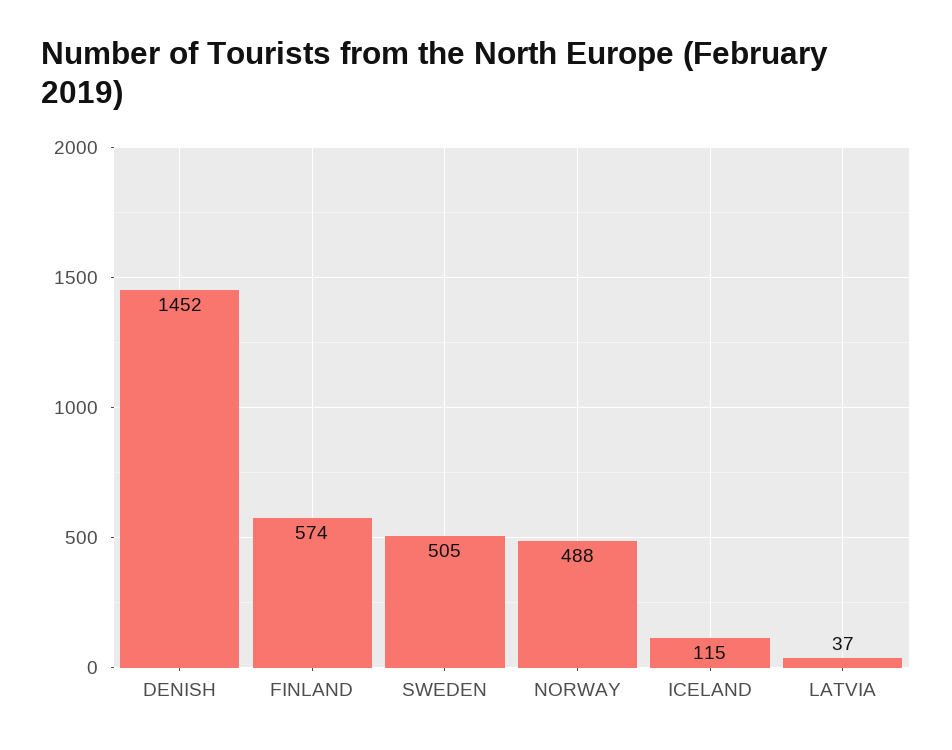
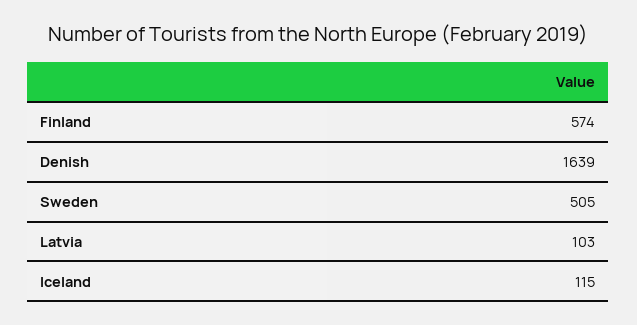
  {
-   "DENISH": 1452,
+   "DENISH": 1639,
    "FINLAND": 574,
    "SWEDEN": 505,
-   "NORWAY": 488,
    "ICELAND": 115,
-   "LATVIA": 37
+   "LATVIA": 103
  }

